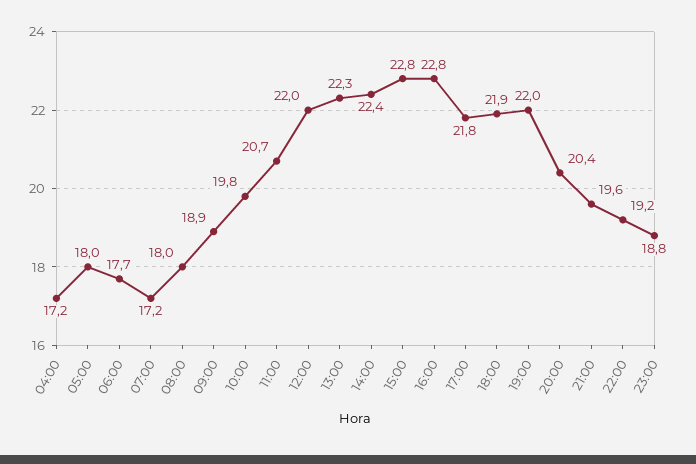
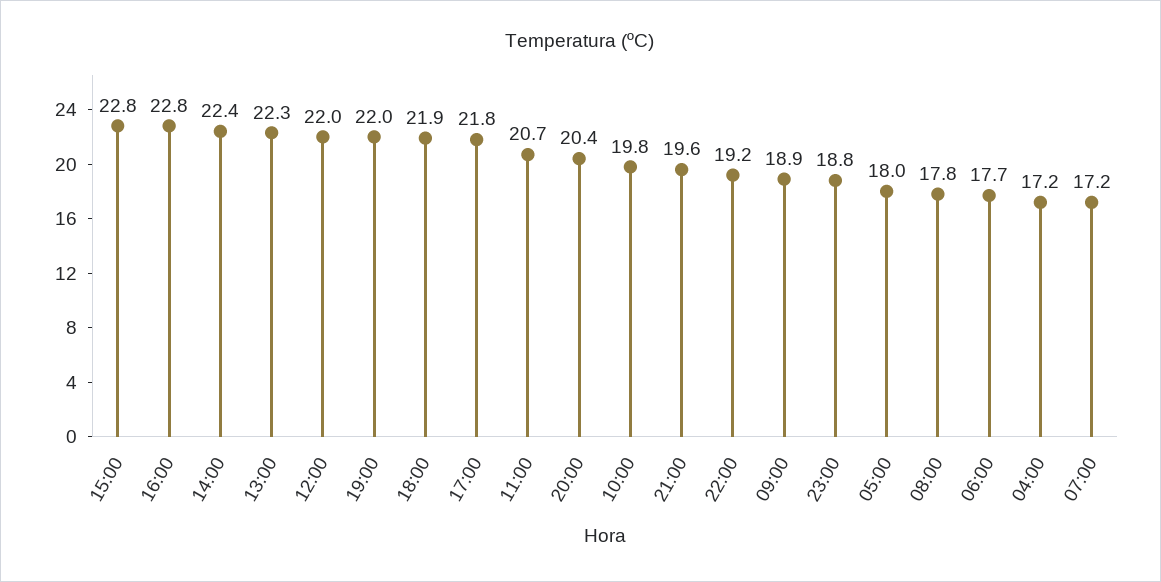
  {
    "04:00": 17.2,
    "05:00": 18,
    "06:00": 17.7,
    "07:00": 17.2,
-   "08:00": 18,
+   "08:00": 17.8,
    "09:00": 18.9,
    "10:00": 19.8,
    "11:00": 20.7,
    "12:00": 22,
    "13:00": 22.3,
    "14:00": 22.4,
    "15:00": 22.8,
    "16:00": 22.8,
    "17:00": 21.8,
    "18:00": 21.9,
    "19:00": 22,
    "20:00": 20.4,
    "21:00": 19.6,
    "22:00": 19.2,
    "23:00": 18.8
  }

